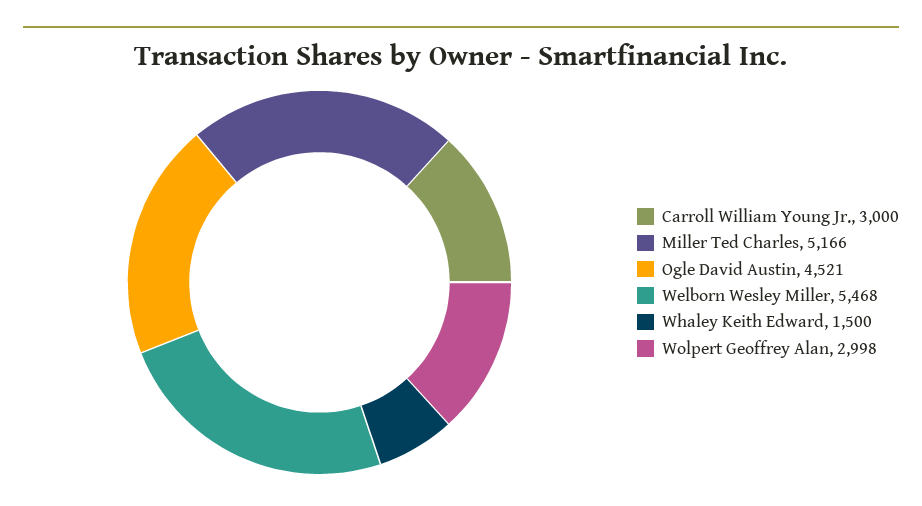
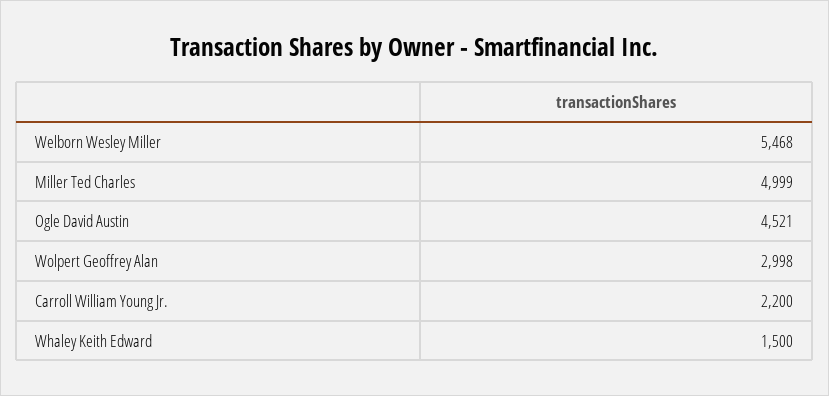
  {
-   "Carroll William Young Jr.": 3000,
+   "Carroll William Young Jr.": 2200,
-   "Miller Ted Charles": 5166,
+   "Miller Ted Charles": 4999,
    "Ogle David Austin": 4521,
    "Welborn Wesley Miller": 5468,
    "Whaley Keith Edward": 1500,
    "Wolpert Geoffrey Alan": 2998
  }

